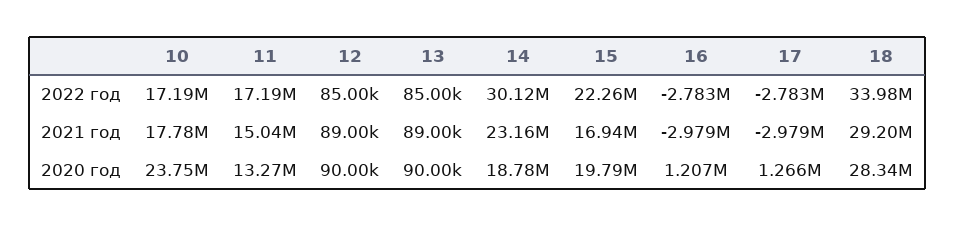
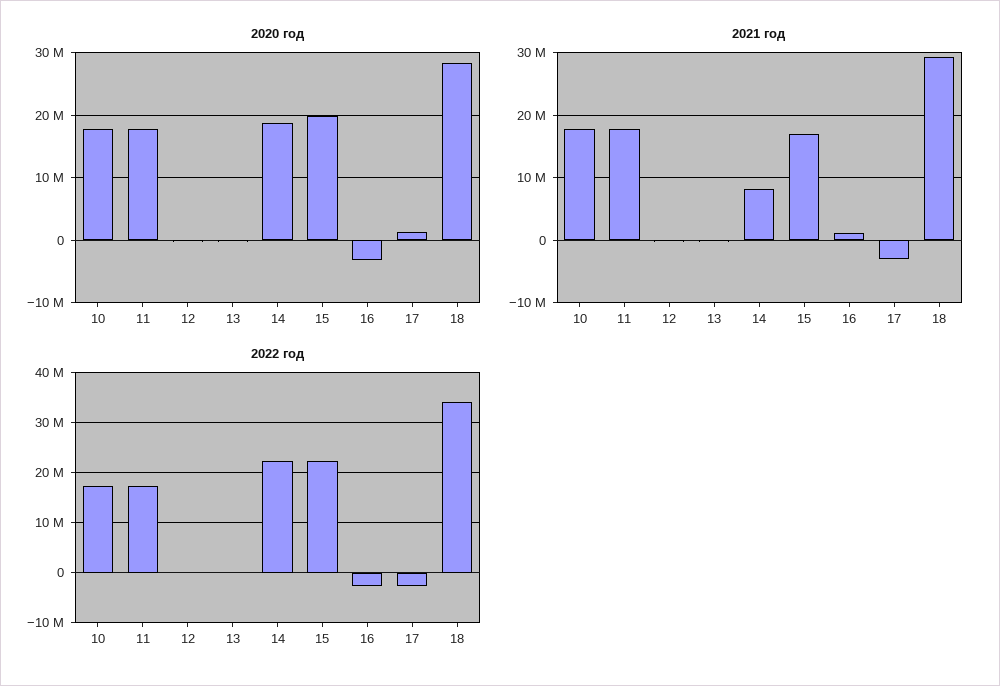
  {
    "2022 год": {
      "10": 17190000,
      "11": 17190000,
      "12": 85000,
      "13": 85000,
-     "14": 30120000,
+     "14": 22000000,
      "15": 22260000,
      "16": -2783000,
      "17": -2783000,
      "18": 33980000
    },
    "2021 год": {
      "10": 17780000,
-     "11": 15040000,
+     "11": 18000000,
      "12": 89000,
      "13": 89000,
-     "14": 23160000,
+     "14": 8000000,
      "15": 16940000,
-     "16": -2979000,
+     "16": 1000000,
      "17": -2979000,
      "18": 29200000
    },
    "2020 год": {
-     "10": 23750000,
+     "10": 18000000,
-     "11": 13270000,
+     "11": 18000000,
      "12": 90000,
      "13": 90000,
      "14": 18780000,
      "15": 19790000,
-     "16": 1207000,
+     "16": -3000000,
      "17": 1266000,
      "18": 28340000
    }
  }

